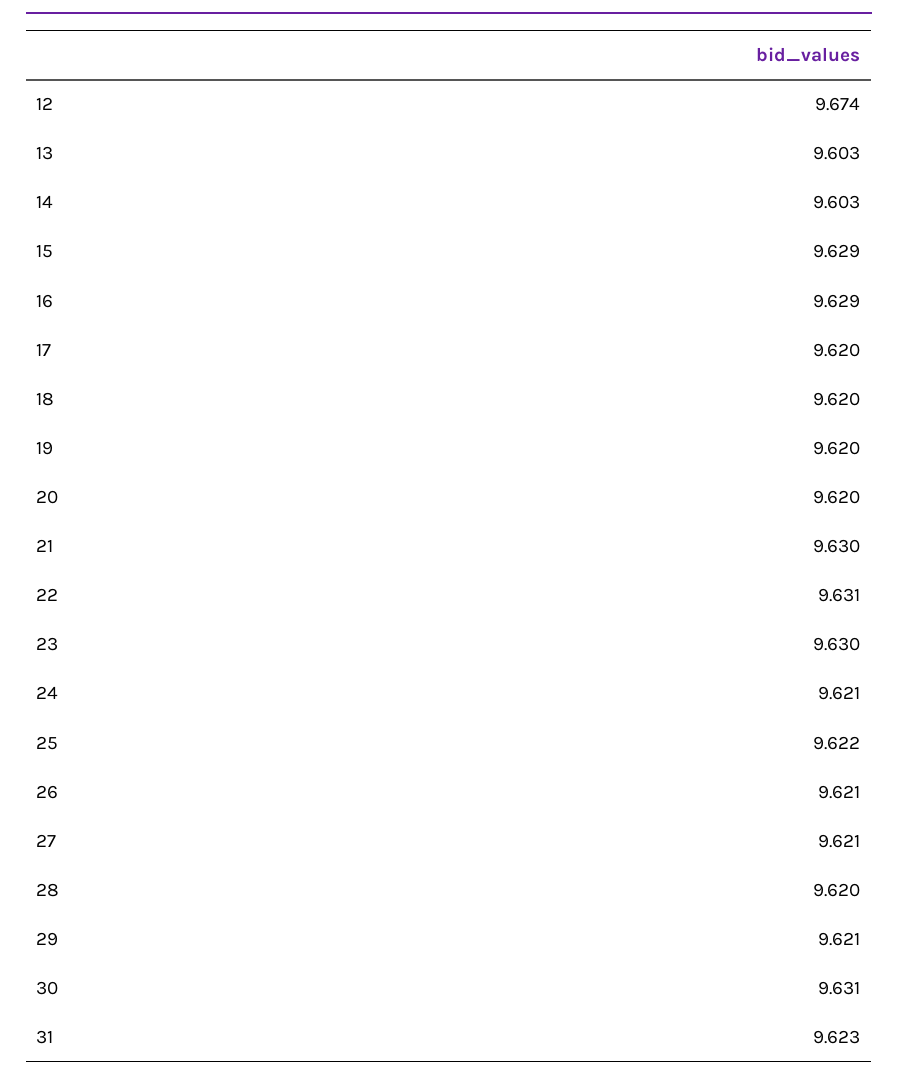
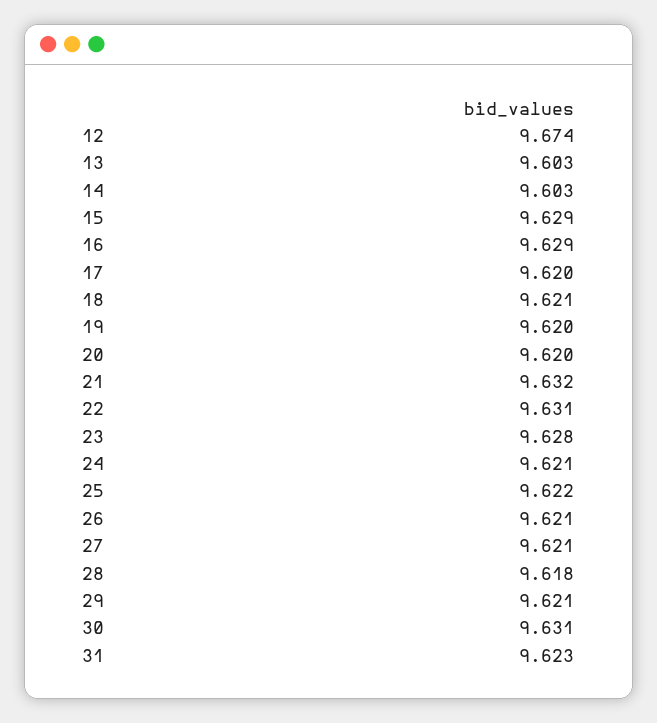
  {
    "12": 9.674,
    "13": 9.603,
    "14": 9.603,
    "15": 9.629,
    "16": 9.629,
    "17": 9.62,
-   "18": 9.62,
+   "18": 9.621,
    "19": 9.62,
    "20": 9.62,
-   "21": 9.63,
+   "21": 9.632,
    "22": 9.631,
-   "23": 9.63,
+   "23": 9.628,
    "24": 9.621,
    "25": 9.622,
    "26": 9.621,
    "27": 9.621,
-   "28": 9.62,
+   "28": 9.618,
    "29": 9.621,
    "30": 9.631,
    "31": 9.623
  }

